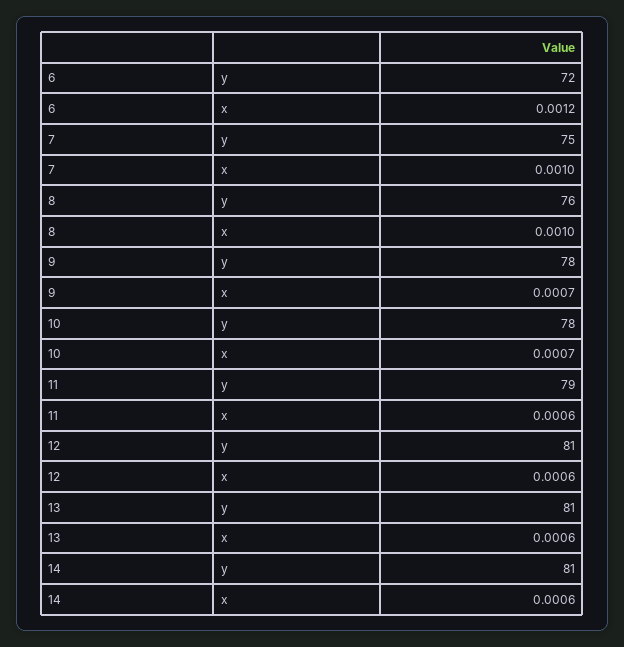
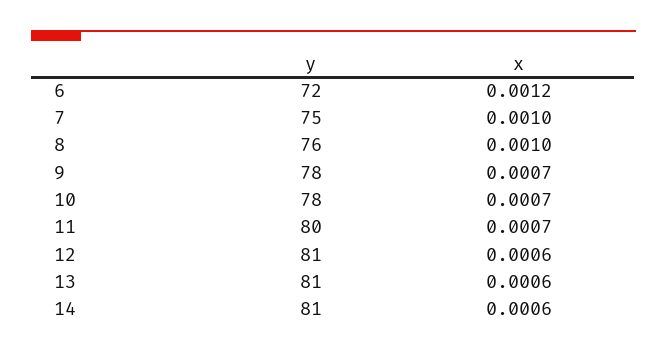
  {
    "6": {
      "y": 72,
      "x": 0.0012
    },
    "7": {
      "y": 75,
      "x": 0.001
    },
    "8": {
      "y": 76,
      "x": 0.001
    },
    "9": {
      "y": 78,
      "x": 0.0007
    },
    "10": {
      "y": 78,
      "x": 0.0007
    },
    "11": {
-     "y": 79,
+     "y": 80,
-     "x": 0.0006
+     "x": 0.0007
    },
    "12": {
      "y": 81,
      "x": 0.0006
    },
    "13": {
      "y": 81,
      "x": 0.0006
    },
    "14": {
      "y": 81,
      "x": 0.0006
    }
  }

